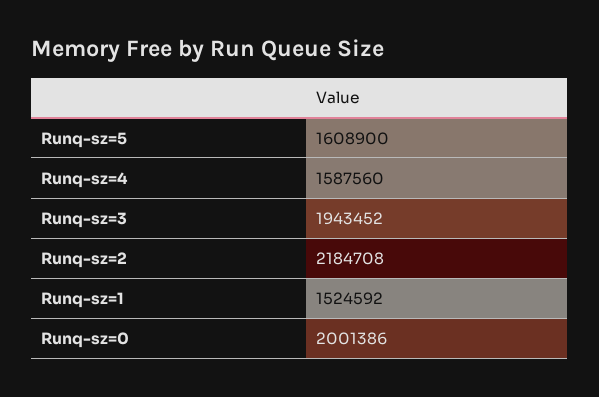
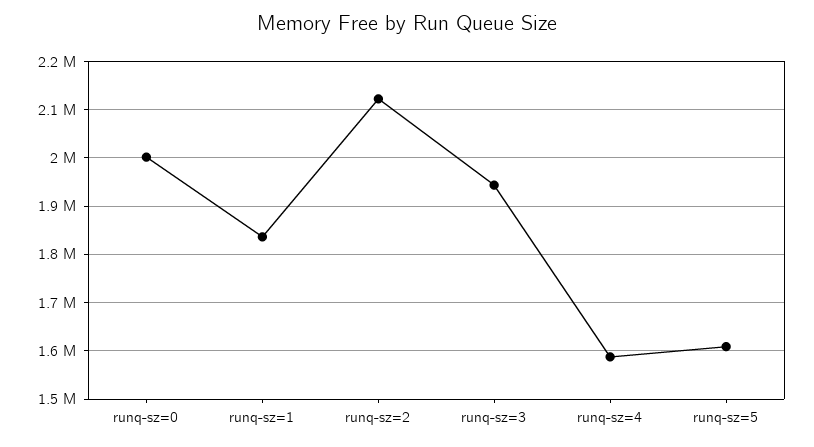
  {
    "Runq-sz=5": 1608900,
    "Runq-sz=4": 1587560,
    "Runq-sz=3": 1943452,
-   "Runq-sz=2": 2184708,
+   "Runq-sz=2": 2120000,
-   "Runq-sz=1": 1524592,
+   "Runq-sz=1": 1840000,
    "Runq-sz=0": 2001386
  }

